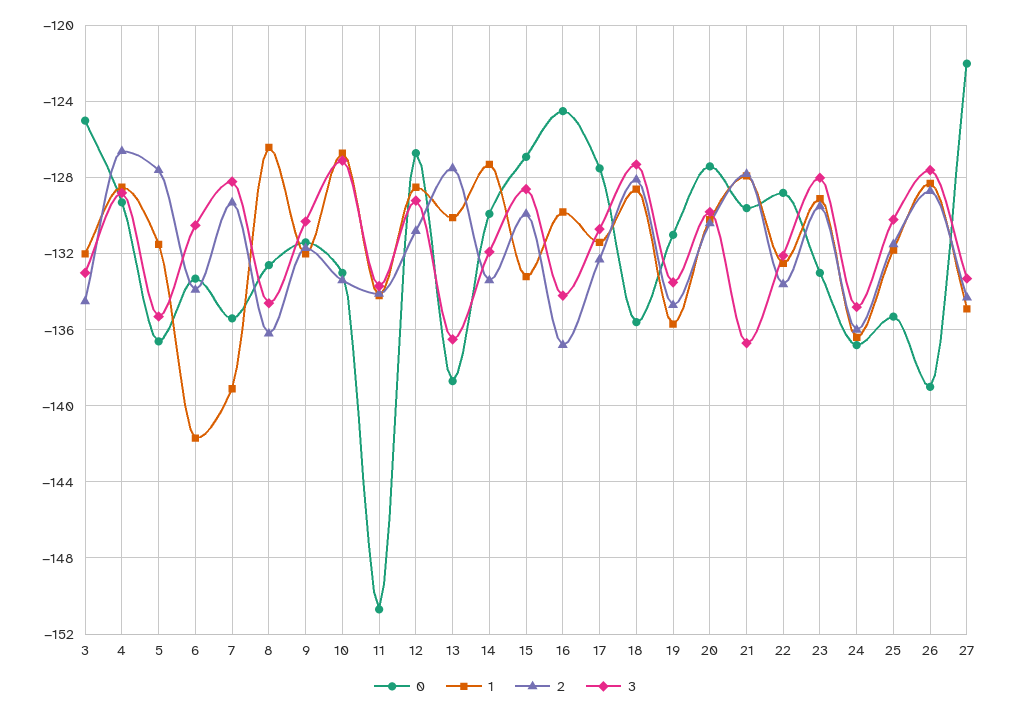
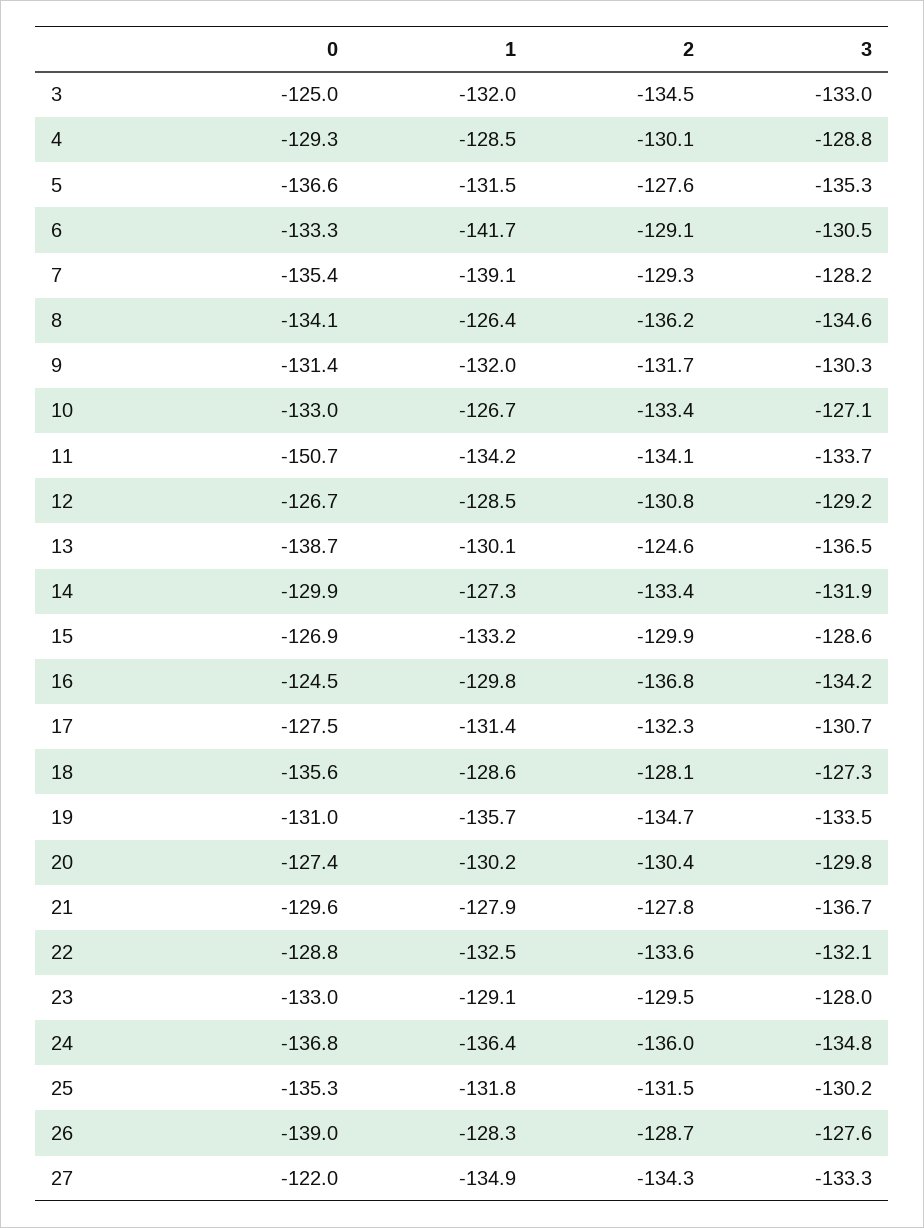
  {
    "0": {
      "3": -125,
      "4": -129.3,
      "5": -136.6,
      "6": -133.3,
      "7": -135.4,
-     "8": -132.5,
+     "8": -134.1,
      "9": -131.4,
      "10": -133,
      "11": -150.7,
      "12": -126.7,
      "13": -138.7,
      "14": -129.9,
      "15": -126.9,
      "16": -124.5,
      "17": -127.5,
      "18": -135.6,
      "19": -131,
      "20": -127.4,
      "21": -129.6,
      "22": -128.8,
      "23": -133,
      "24": -136.8,
      "25": -135.3,
      "26": -139,
      "27": -122
    },
    "1": {
      "3": -132,
      "4": -128.5,
      "5": -131.5,
      "6": -141.7,
      "7": -139.1,
      "8": -126.4,
      "9": -132,
      "10": -126.7,
      "11": -134.2,
      "12": -128.5,
      "13": -130.1,
      "14": -127.3,
      "15": -133.2,
      "16": -129.8,
      "17": -131.4,
      "18": -128.6,
      "19": -135.7,
      "20": -130.2,
      "21": -127.9,
      "22": -132.5,
      "23": -129.1,
      "24": -136.4,
      "25": -131.8,
      "26": -128.3,
      "27": -134.9
    },
    "2": {
      "3": -134.5,
-     "4": -126.5,
+     "4": -130.1,
      "5": -127.6,
-     "6": -134,
+     "6": -129.1,
      "7": -129.3,
      "8": -136.2,
      "9": -131.7,
      "10": -133.4,
      "11": -134.1,
      "12": -130.8,
-     "13": -127.5,
+     "13": -124.6,
      "14": -133.4,
      "15": -129.9,
      "16": -136.8,
      "17": -132.3,
      "18": -128.1,
      "19": -134.7,
      "20": -130.4,
      "21": -127.8,
      "22": -133.6,
      "23": -129.5,
      "24": -136,
      "25": -131.5,
      "26": -128.7,
      "27": -134.3
    },
    "3": {
      "3": -133,
      "4": -128.8,
      "5": -135.3,
      "6": -130.5,
      "7": -128.2,
      "8": -134.6,
      "9": -130.3,
      "10": -127.1,
      "11": -133.7,
      "12": -129.2,
      "13": -136.5,
      "14": -131.9,
      "15": -128.6,
      "16": -134.2,
      "17": -130.7,
      "18": -127.3,
      "19": -133.5,
      "20": -129.8,
      "21": -136.7,
      "22": -132.1,
      "23": -128,
      "24": -134.8,
      "25": -130.2,
      "26": -127.6,
      "27": -133.3
    }
  }

